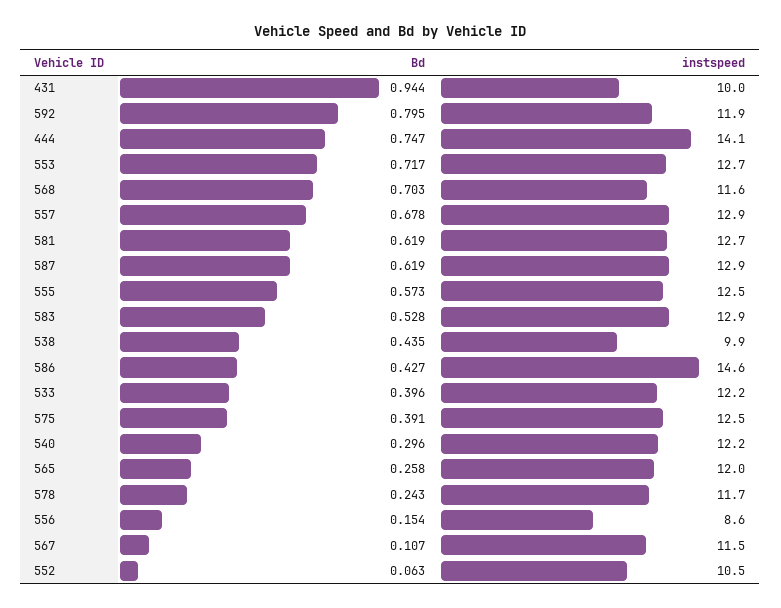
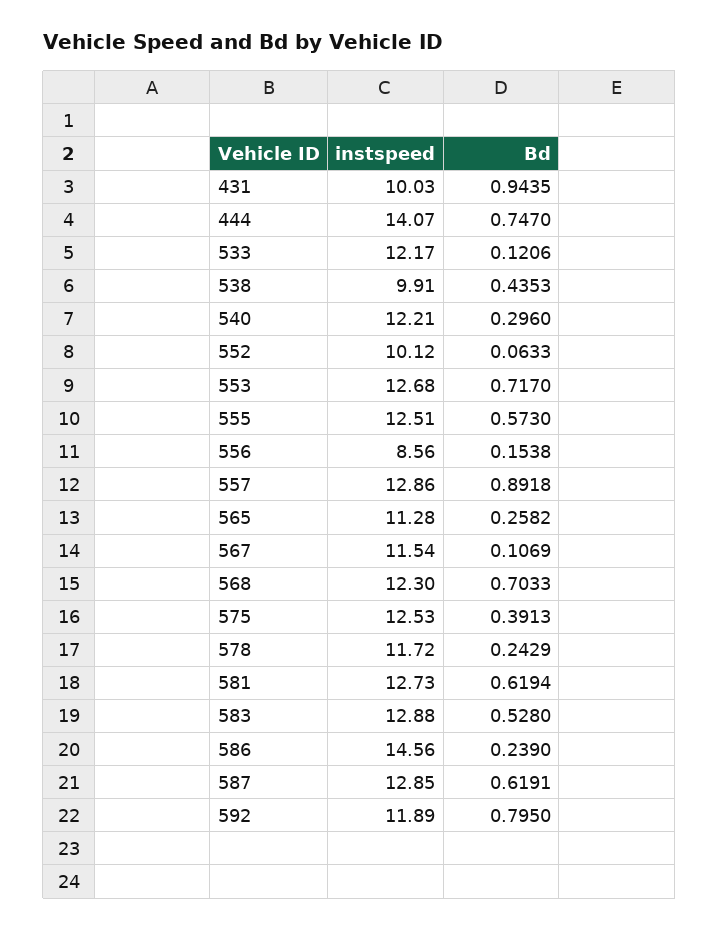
  {
    "Bd": {
      "431": 0.9435,
      "592": 0.795,
      "444": 0.747,
      "553": 0.717,
      "568": 0.7033,
-     "557": 0.678,
+     "557": 0.8918,
      "581": 0.6194,
      "587": 0.6191,
      "555": 0.573,
      "583": 0.528,
      "538": 0.4353,
-     "586": 0.427,
+     "586": 0.239,
-     "533": 0.396,
+     "533": 0.1206,
      "575": 0.3913,
      "540": 0.296,
      "565": 0.2582,
      "578": 0.2429,
      "556": 0.1538,
      "567": 0.1069,
      "552": 0.0633
    },
    "instspeed": {
      "431": 10.03,
      "592": 11.89,
      "444": 14.07,
      "553": 12.68,
-     "568": 11.6,
+     "568": 12.3,
      "557": 12.86,
      "581": 12.73,
      "587": 12.85,
      "555": 12.51,
      "583": 12.88,
      "538": 9.91,
      "586": 14.56,
      "533": 12.17,
      "575": 12.53,
      "540": 12.21,
-     "565": 12,
+     "565": 11.28,
      "578": 11.72,
      "556": 8.56,
      "567": 11.54,
-     "552": 10.5
+     "552": 10.12
    }
  }

